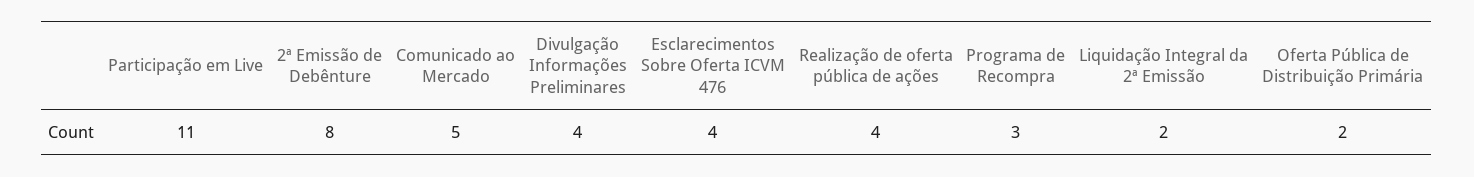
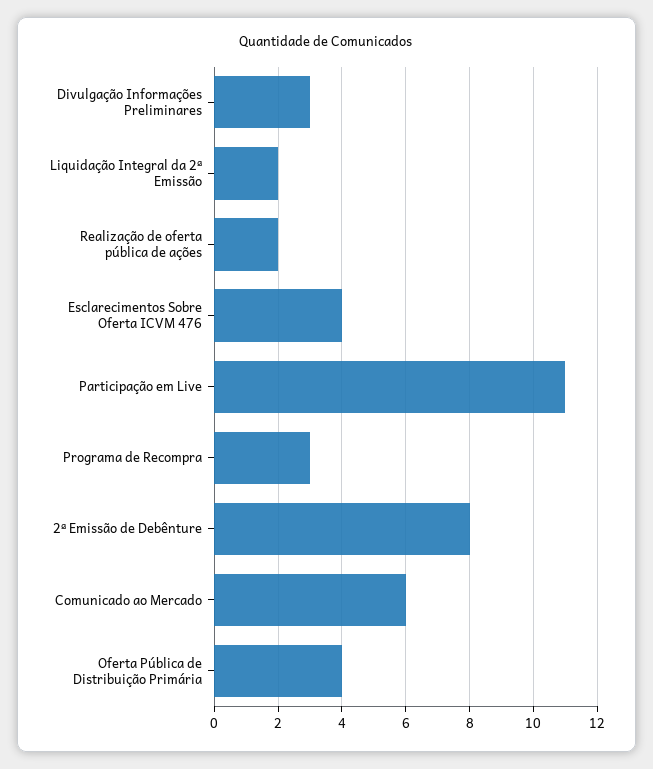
  {
    "Participação em Live": 11,
    "2ª Emissão de Debênture": 8,
-   "Comunicado ao Mercado": 5,
+   "Comunicado ao Mercado": 6,
-   "Divulgação Informações Preliminares": 4,
+   "Divulgação Informações Preliminares": 3,
    "Esclarecimentos Sobre Oferta ICVM 476": 4,
-   "Realização de oferta pública de ações": 4,
+   "Realização de oferta pública de ações": 2,
    "Programa de Recompra": 3,
    "Liquidação Integral da 2ª Emissão": 2,
-   "Oferta Pública de Distribuição Primária": 2
+   "Oferta Pública de Distribuição Primária": 4
  }

